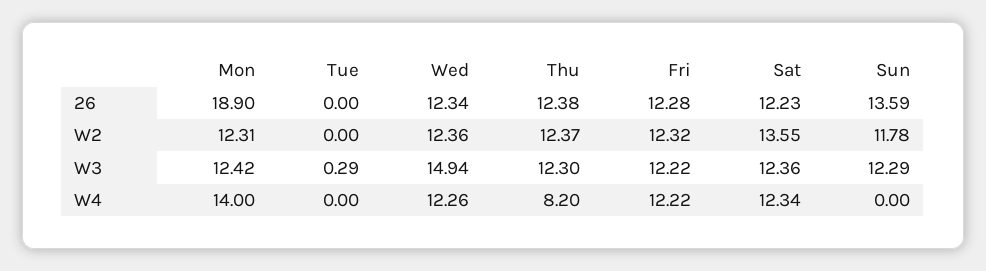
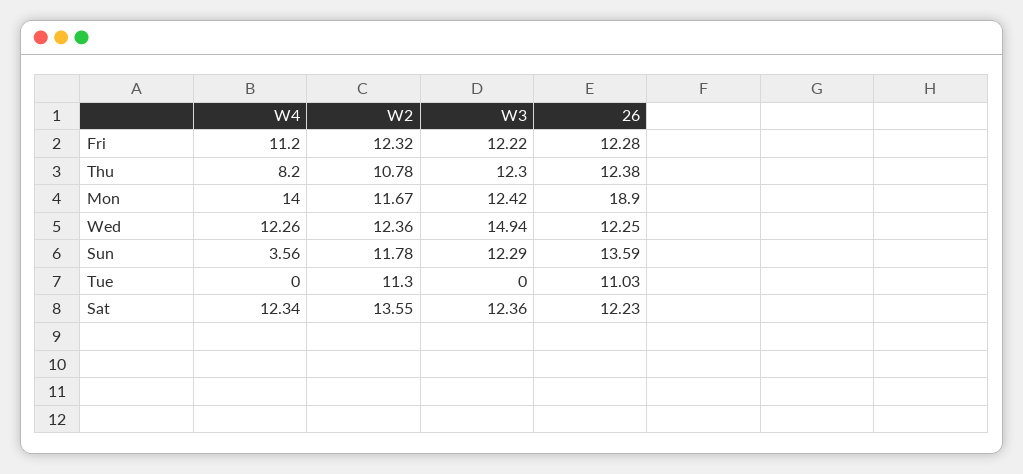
  {
    "Mon": {
      "26": 18.9,
-     "W2": 12.31,
+     "W2": 11.67,
      "W3": 12.42,
      "W4": 14
    },
    "Tue": {
-     "26": 0,
+     "26": 11.03,
-     "W2": 0,
+     "W2": 11.3,
-     "W3": 0.29,
+     "W3": 0,
      "W4": 0
    },
    "Wed": {
-     "26": 12.34,
+     "26": 12.25,
      "W2": 12.36,
      "W3": 14.94,
      "W4": 12.26
    },
    "Thu": {
      "26": 12.38,
-     "W2": 12.37,
+     "W2": 10.78,
      "W3": 12.3,
      "W4": 8.2
    },
    "Fri": {
      "26": 12.28,
      "W2": 12.32,
      "W3": 12.22,
-     "W4": 12.22
+     "W4": 11.2
    },
    "Sat": {
      "26": 12.23,
      "W2": 13.55,
      "W3": 12.36,
      "W4": 12.34
    },
    "Sun": {
      "26": 13.59,
      "W2": 11.78,
      "W3": 12.29,
-     "W4": 0
+     "W4": 3.56
    }
  }

